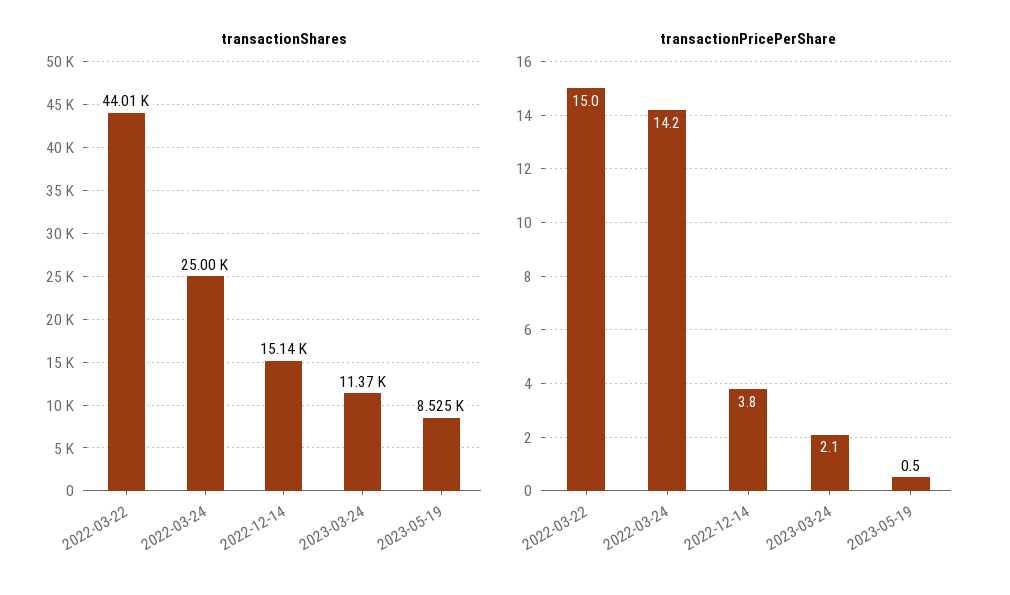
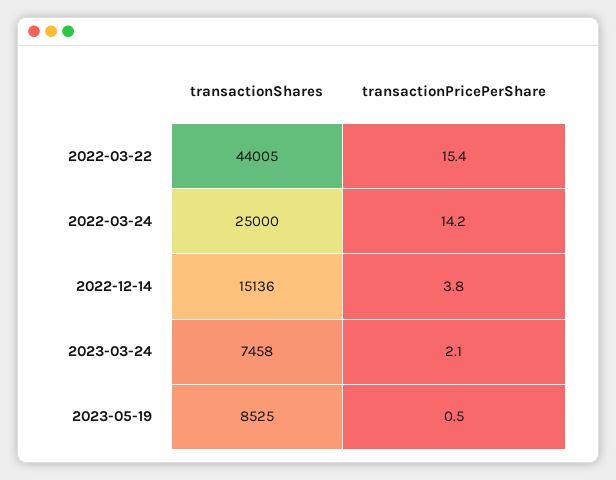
  {
    "transactionShares": {
      "2022-03-22": 44005,
      "2022-03-24": 25000,
      "2022-12-14": 15136,
-     "2023-03-24": 11370,
+     "2023-03-24": 7458,
      "2023-05-19": 8525
    },
    "transactionPricePerShare": {
-     "2022-03-22": 15,
+     "2022-03-22": 15.4,
      "2022-03-24": 14.2,
      "2022-12-14": 3.8,
      "2023-03-24": 2.1,
      "2023-05-19": 0.5
    }
  }

